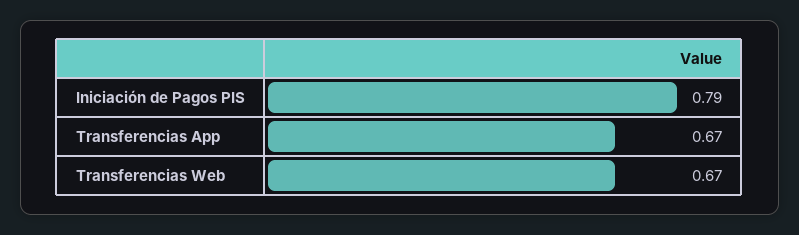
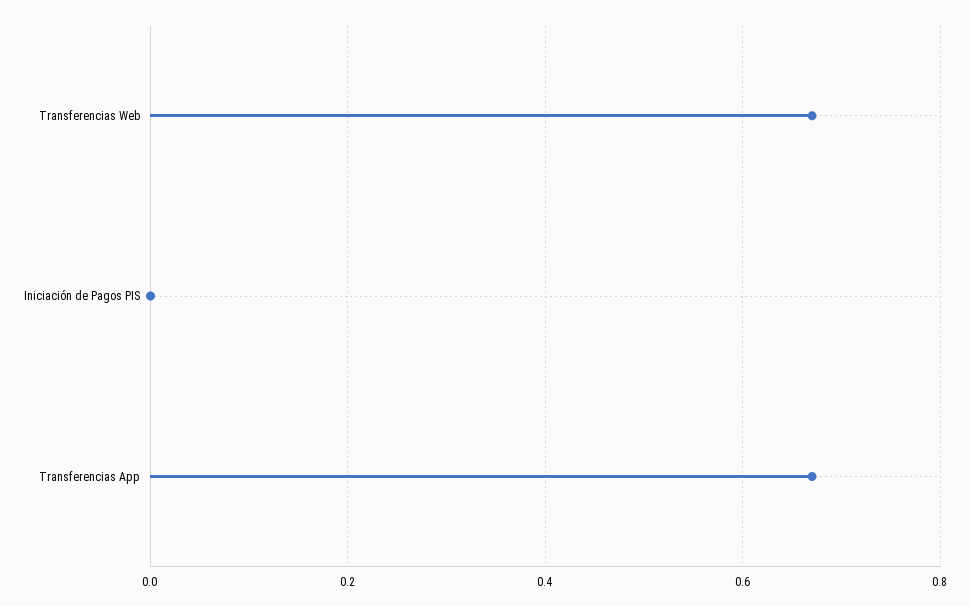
  {
-   "Iniciación de Pagos PIS": 0.79,
+   "Iniciación de Pagos PIS": 0,
    "Transferencias App": 0.67,
    "Transferencias Web": 0.67
  }

